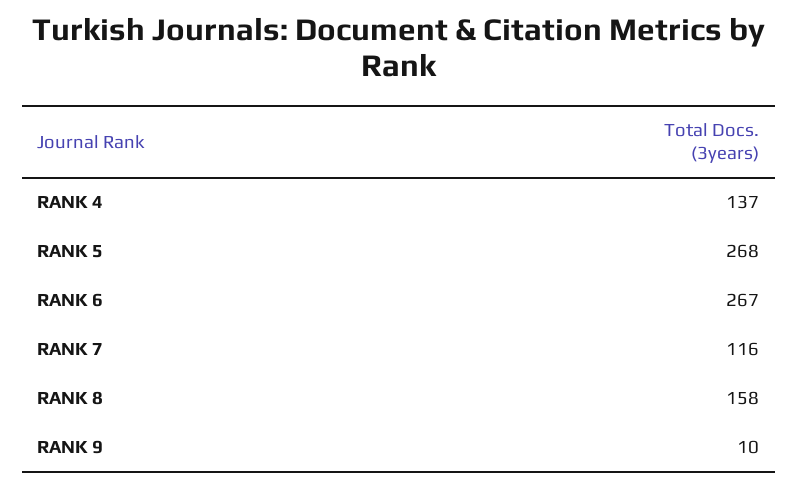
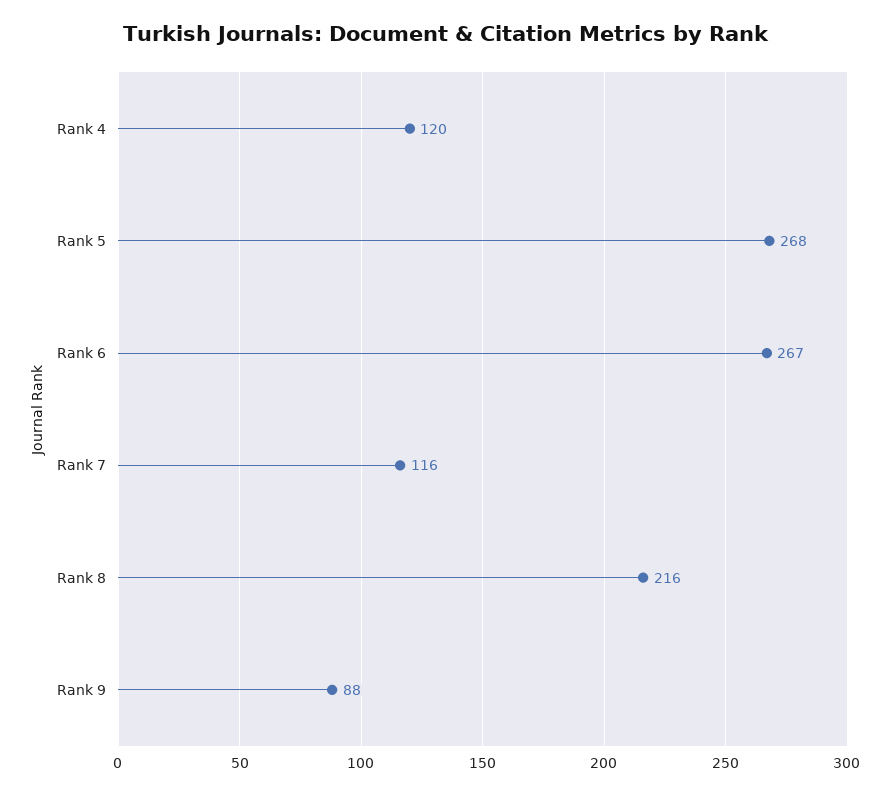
  {
-   "RANK 4": 137,
+   "RANK 4": 120,
    "RANK 5": 268,
    "RANK 6": 267,
    "RANK 7": 116,
-   "RANK 8": 158,
+   "RANK 8": 216,
-   "RANK 9": 10
+   "RANK 9": 88
  }

